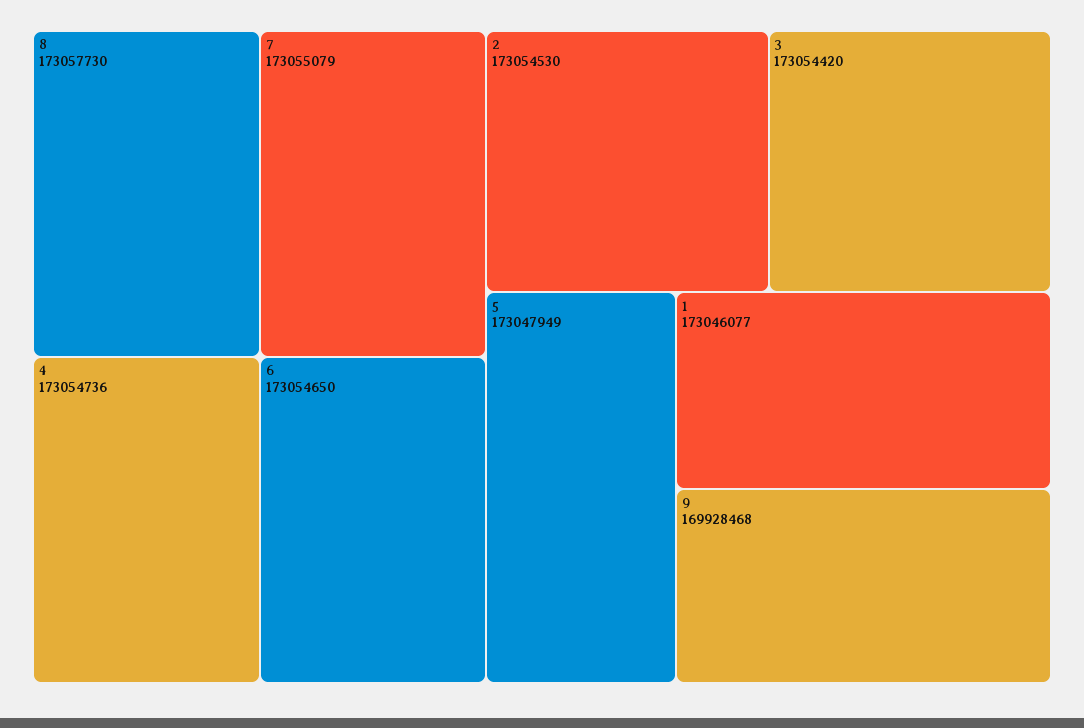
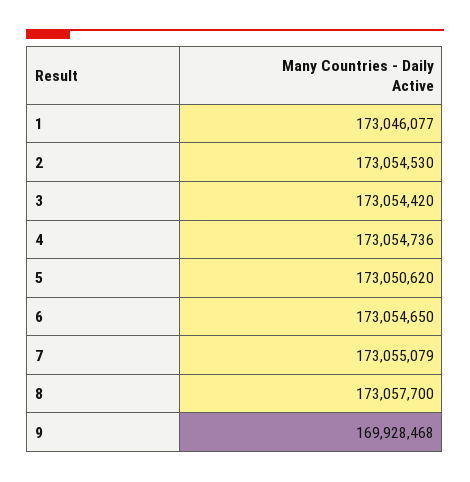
  {
-   "8": 173057730,
+   "8": 173057700,
    "7": 173055079,
    "4": 173054736,
    "6": 173054650,
    "2": 173054530,
    "3": 173054420,
-   "5": 173047949,
+   "5": 173050620,
    "1": 173046077,
    "9": 169928468
  }

